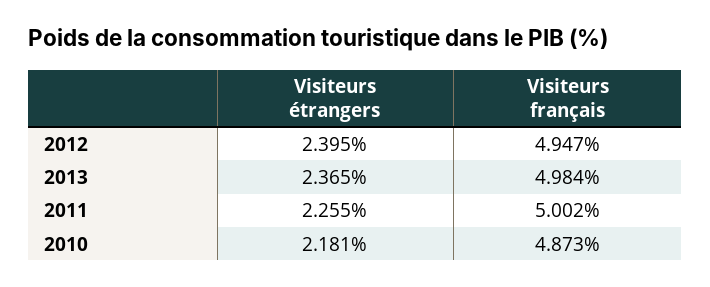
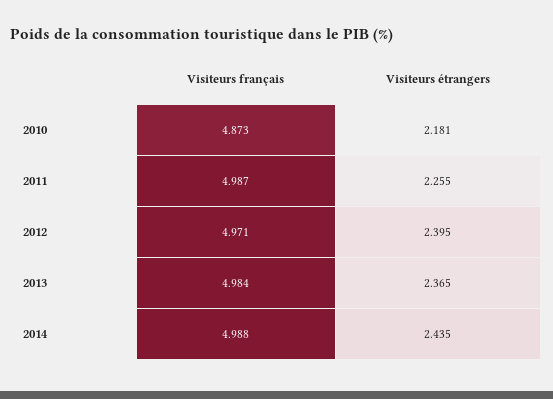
  {
    "Visiteurs étrangers": {
      "2012": 2.395,
      "2013": 2.365,
      "2011": 2.255,
-     "2010": 2.181
+     "2010": 2.181,
+     "2014": 2.435
    },
    "Visiteurs français": {
-     "2012": 4.947,
+     "2012": 4.971,
      "2013": 4.984,
-     "2011": 5.002,
+     "2011": 4.987,
-     "2010": 4.873
+     "2010": 4.873,
+     "2014": 4.988
    }
  }

